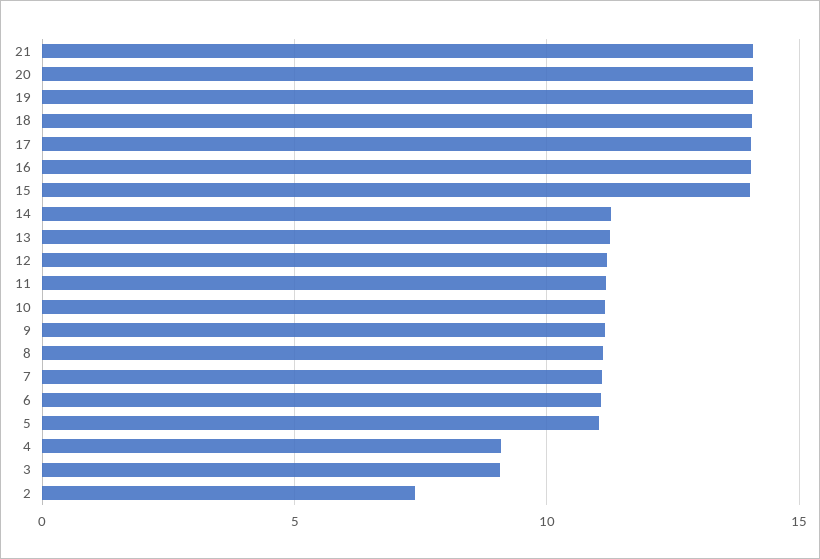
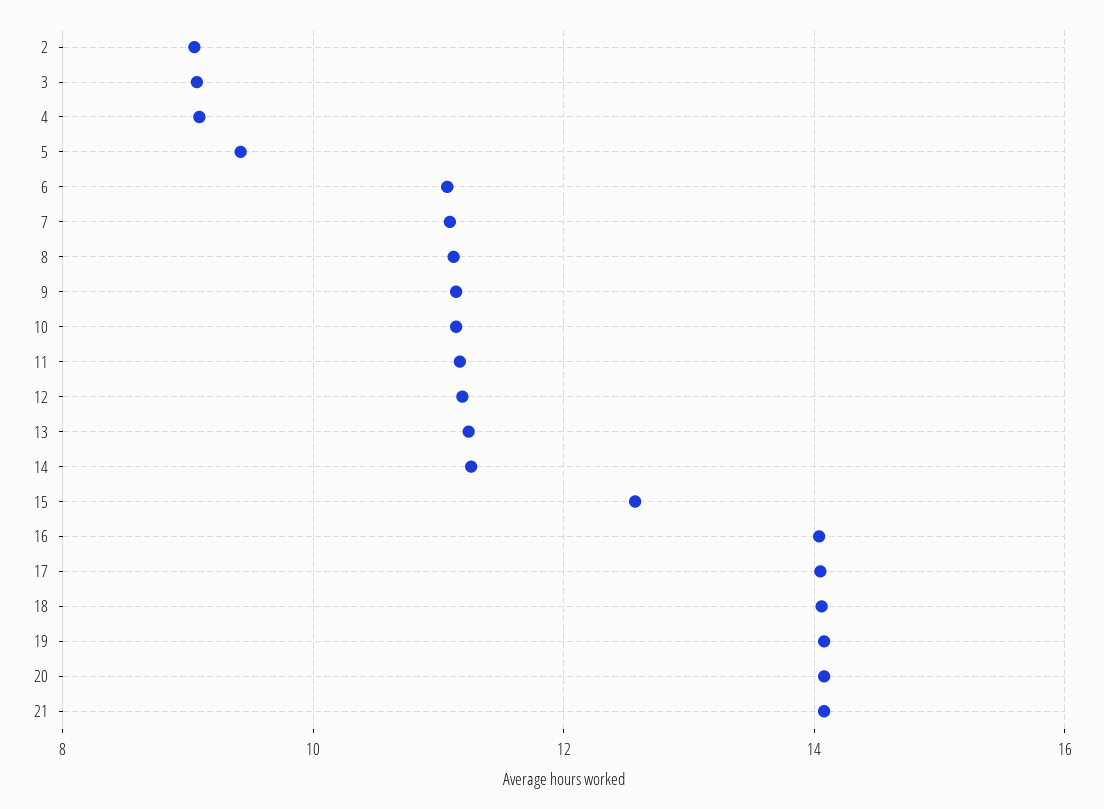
  {
    "21": 14,
    "20": 14,
    "19": 14,
    "18": 14,
    "17": 14,
    "16": 14,
-   "15": 14,
+   "15": 12.6,
    "14": 11.2,
    "13": 11.2,
    "12": 11.2,
    "11": 11.2,
    "10": 11.2,
    "9": 11.2,
    "8": 11.2,
    "7": 11,
    "6": 11,
-   "5": 11,
+   "5": 9.4,
    "4": 9,
    "3": 9,
-   "2": 7.5
+   "2": 9
  }

